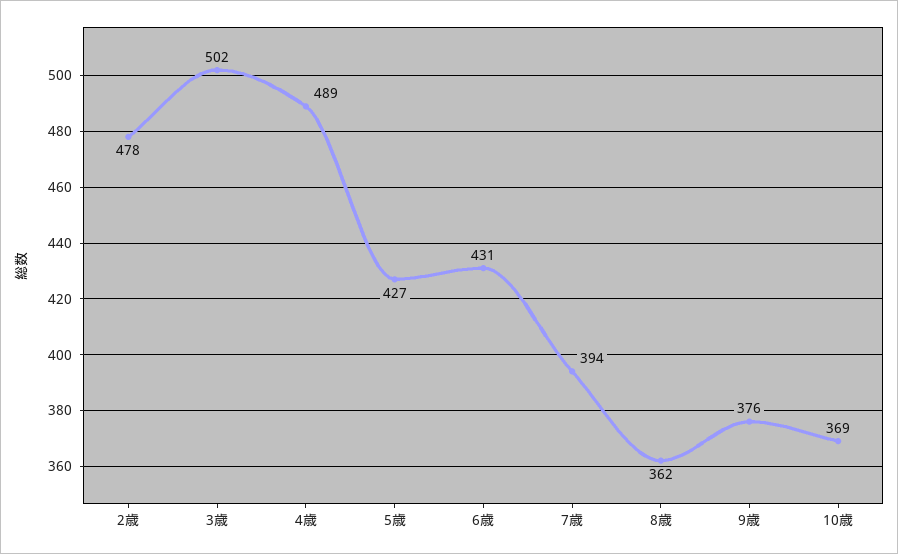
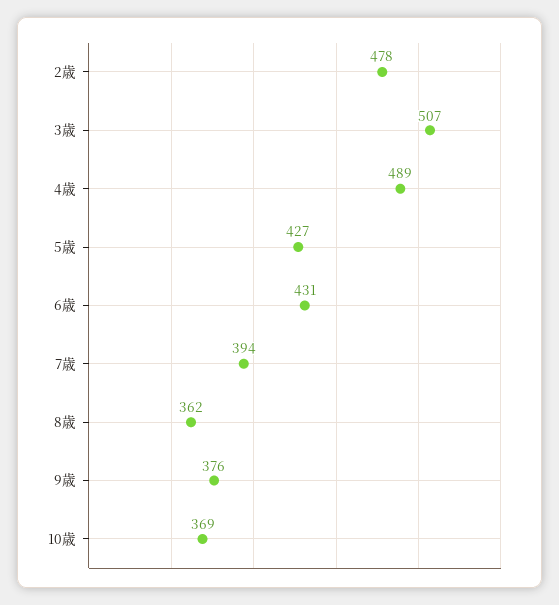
  {
    "2歳": 478,
-   "3歳": 502,
+   "3歳": 507,
    "4歳": 489,
    "5歳": 427,
    "6歳": 431,
    "7歳": 394,
    "8歳": 362,
    "9歳": 376,
    "10歳": 369
  }

